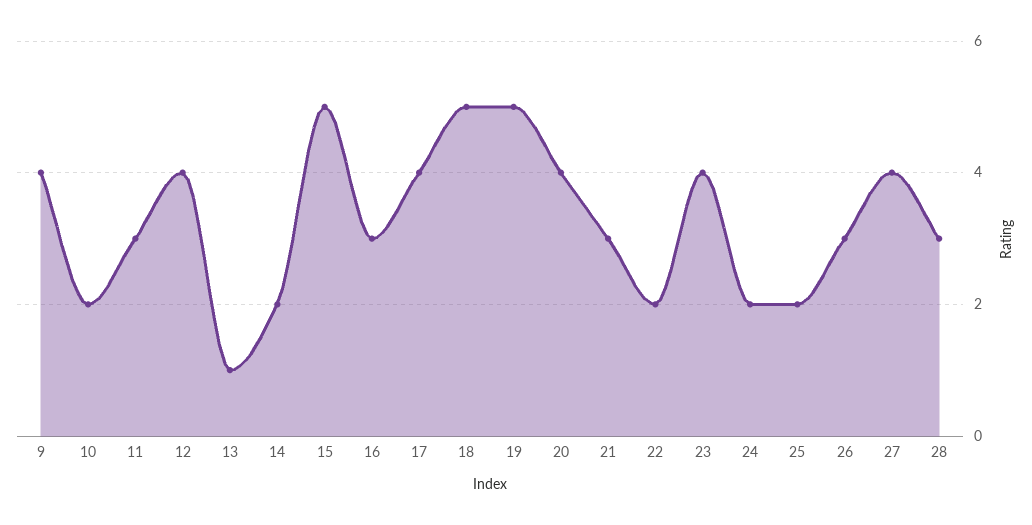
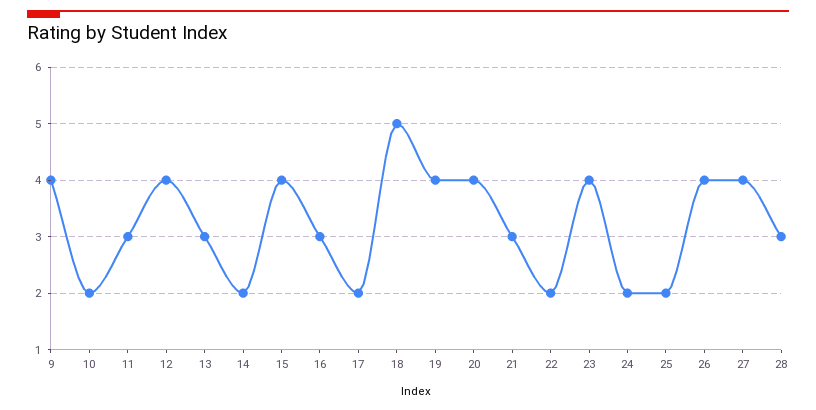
  {
    "9": 4,
    "10": 2,
    "11": 3,
    "12": 4,
-   "13": 1,
+   "13": 3,
    "14": 2,
-   "15": 5,
+   "15": 4,
    "16": 3,
-   "17": 4,
+   "17": 2,
    "18": 5,
-   "19": 5,
+   "19": 4,
    "20": 4,
    "21": 3,
    "22": 2,
    "23": 4,
    "24": 2,
    "25": 2,
-   "26": 3,
+   "26": 4,
    "27": 4,
    "28": 3
  }

